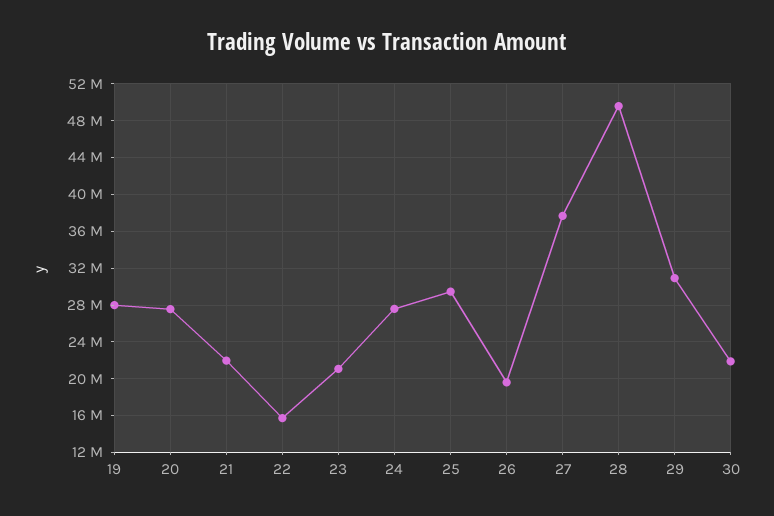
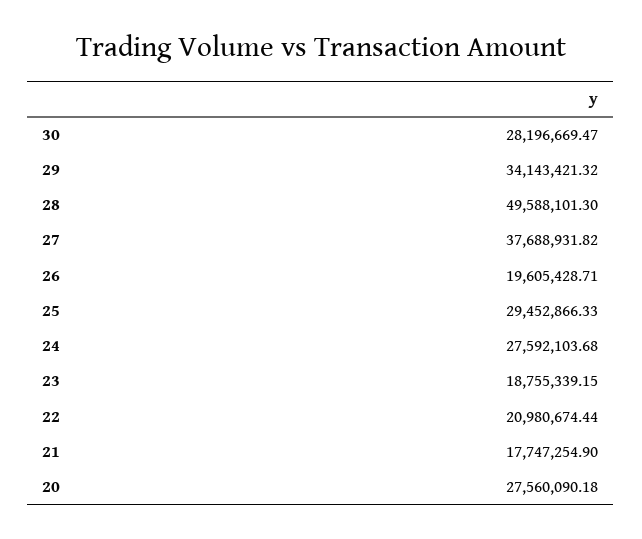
  {
-   "19": 28000000,
    "20": 27560090.18,
-   "21": 22000000,
+   "21": 17747254.9,
-   "22": 16000000,
+   "22": 20980674.44,
-   "23": 21000000,
+   "23": 18755339.15,
    "24": 27592103.68,
    "25": 29452866.33,
    "26": 19605428.71,
    "27": 37688931.82,
    "28": 49588101.3,
-   "29": 31000000,
+   "29": 34143421.32,
-   "30": 22000000
+   "30": 28196669.47
  }

